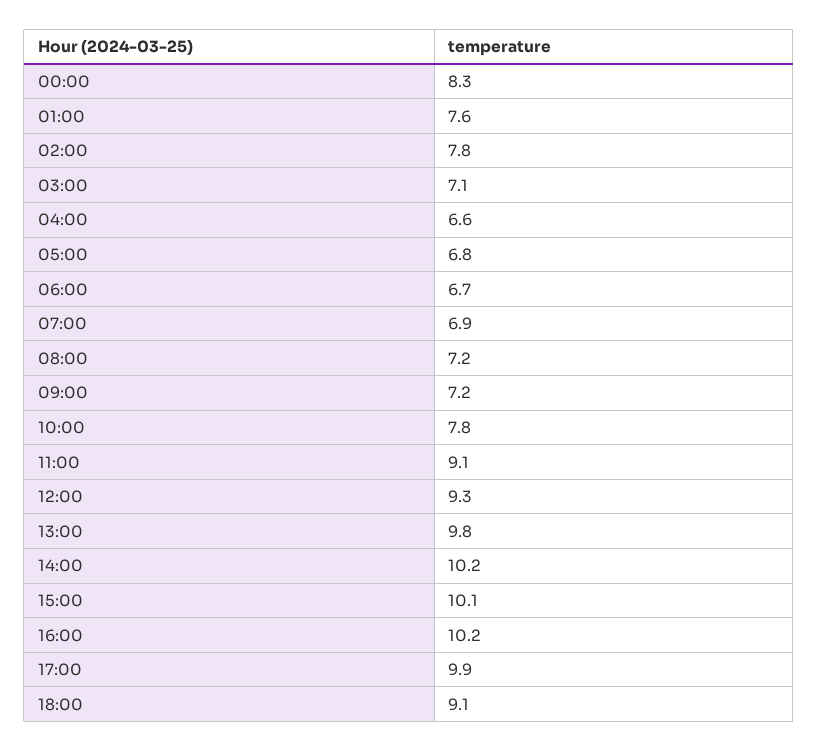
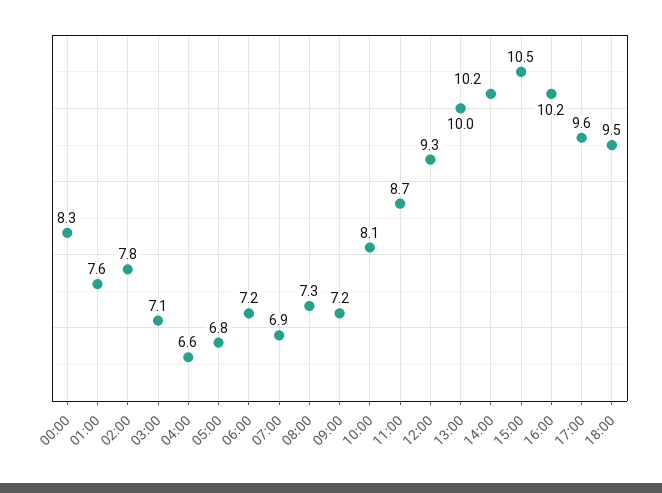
  {
    "00:00": 8.3,
    "01:00": 7.6,
    "02:00": 7.8,
    "03:00": 7.1,
    "04:00": 6.6,
    "05:00": 6.8,
-   "06:00": 6.7,
+   "06:00": 7.2,
    "07:00": 6.9,
-   "08:00": 7.2,
+   "08:00": 7.3,
    "09:00": 7.2,
-   "10:00": 7.8,
+   "10:00": 8.1,
-   "11:00": 9.1,
+   "11:00": 8.7,
    "12:00": 9.3,
-   "13:00": 9.8,
+   "13:00": 10,
    "14:00": 10.2,
-   "15:00": 10.1,
+   "15:00": 10.5,
    "16:00": 10.2,
-   "17:00": 9.9,
+   "17:00": 9.6,
-   "18:00": 9.1
+   "18:00": 9.5
  }

